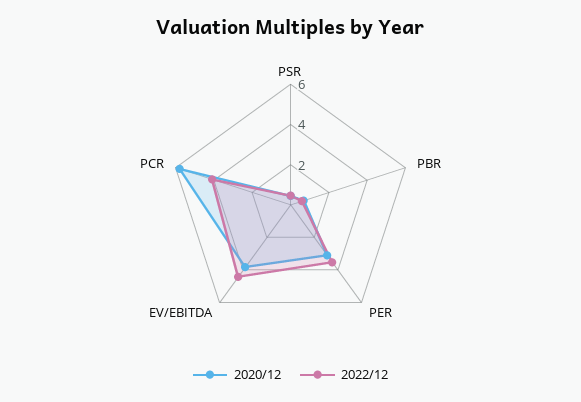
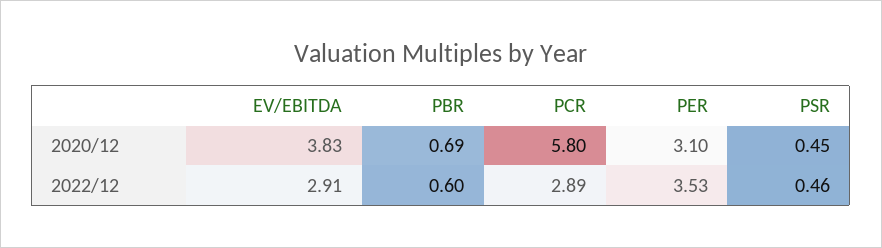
  {
    "2020/12": {
      "PSR": 0.45,
      "PBR": 0.69,
      "PER": 3.1,
      "EV/EBITDA": 3.83,
      "PCR": 5.8
    },
    "2022/12": {
      "PSR": 0.46,
      "PBR": 0.6,
      "PER": 3.53,
-     "EV/EBITDA": 4.5,
+     "EV/EBITDA": 2.91,
-     "PCR": 4
+     "PCR": 2.89
    }
  }

